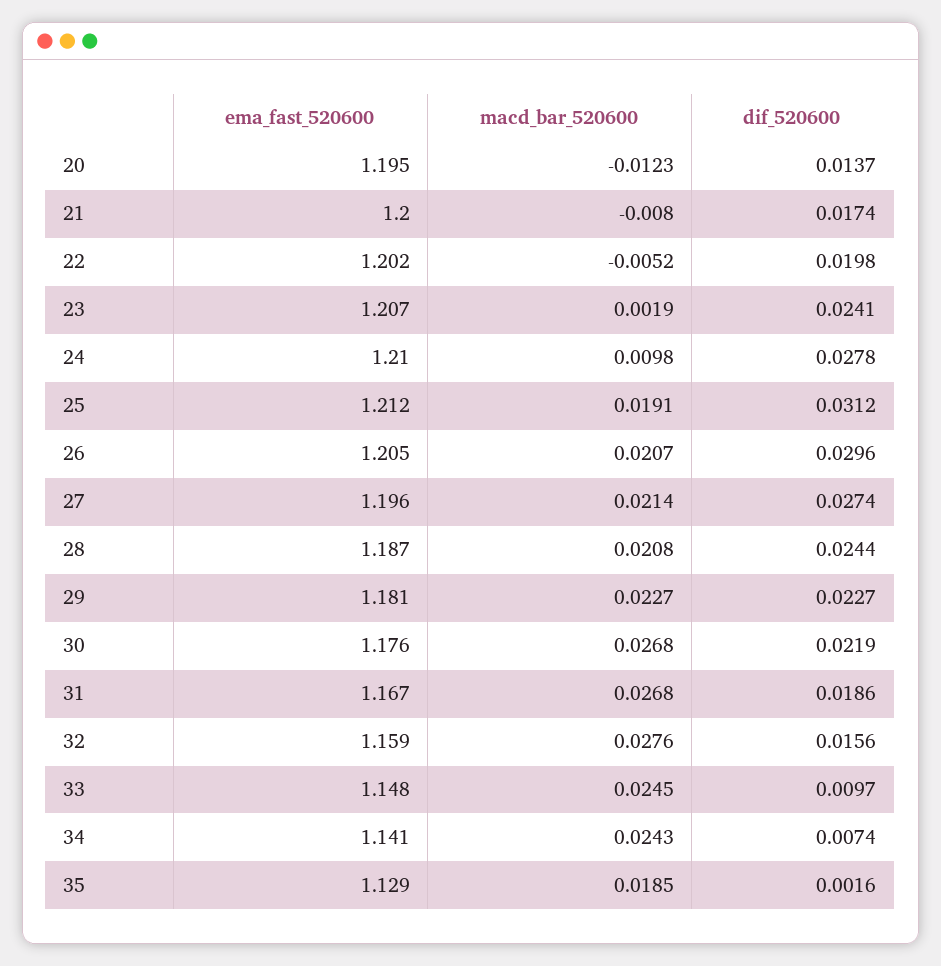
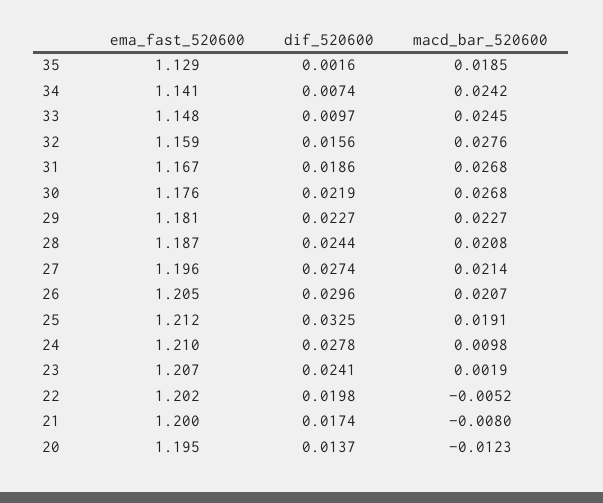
  {
    "ema_fast_520600": {
      "20": 1.195,
      "21": 1.2,
      "22": 1.202,
      "23": 1.207,
      "24": 1.21,
      "25": 1.212,
      "26": 1.205,
      "27": 1.196,
      "28": 1.187,
      "29": 1.181,
      "30": 1.176,
      "31": 1.167,
      "32": 1.159,
      "33": 1.148,
      "34": 1.141,
      "35": 1.129
    },
    "macd_bar_520600": {
      "20": -0.0123,
      "21": -0.008,
      "22": -0.0052,
      "23": 0.0019,
      "24": 0.0098,
      "25": 0.0191,
      "26": 0.0207,
      "27": 0.0214,
      "28": 0.0208,
      "29": 0.0227,
      "30": 0.0268,
      "31": 0.0268,
      "32": 0.0276,
      "33": 0.0245,
-     "34": 0.0243,
+     "34": 0.0242,
      "35": 0.0185
    },
    "dif_520600": {
      "20": 0.0137,
      "21": 0.0174,
      "22": 0.0198,
      "23": 0.0241,
      "24": 0.0278,
-     "25": 0.0312,
+     "25": 0.0325,
      "26": 0.0296,
      "27": 0.0274,
      "28": 0.0244,
      "29": 0.0227,
      "30": 0.0219,
      "31": 0.0186,
      "32": 0.0156,
      "33": 0.0097,
      "34": 0.0074,
      "35": 0.0016
    }
  }

